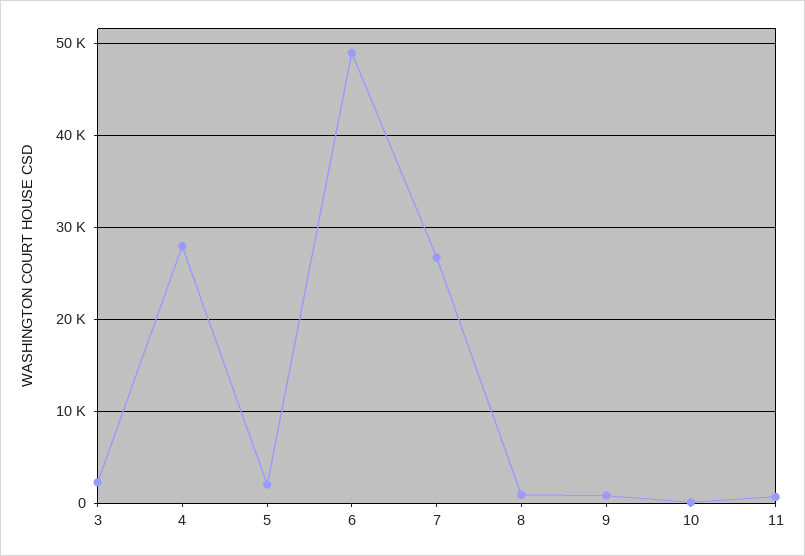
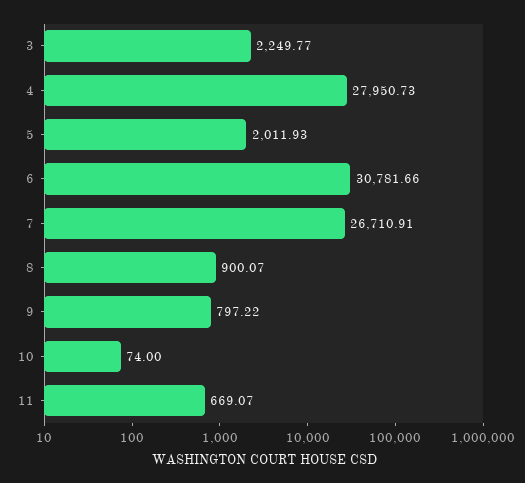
  {
    "3": 2249.77,
    "4": 27950.73,
    "5": 2011.93,
-   "6": 49000,
+   "6": 30781.66,
    "7": 26710.91,
    "8": 900.07,
    "9": 797.22,
    "10": 74,
    "11": 669.07
  }

